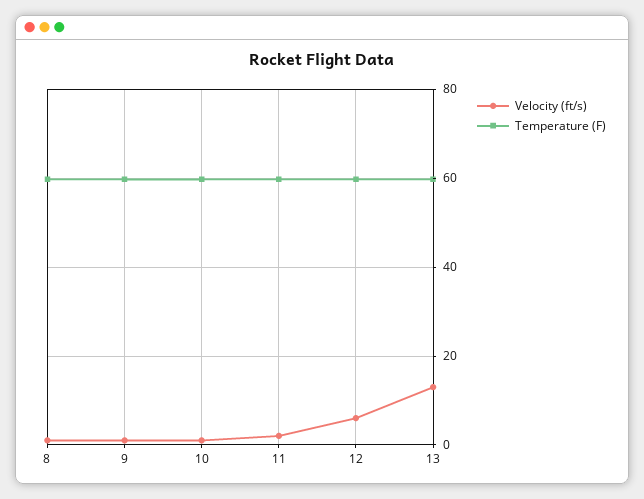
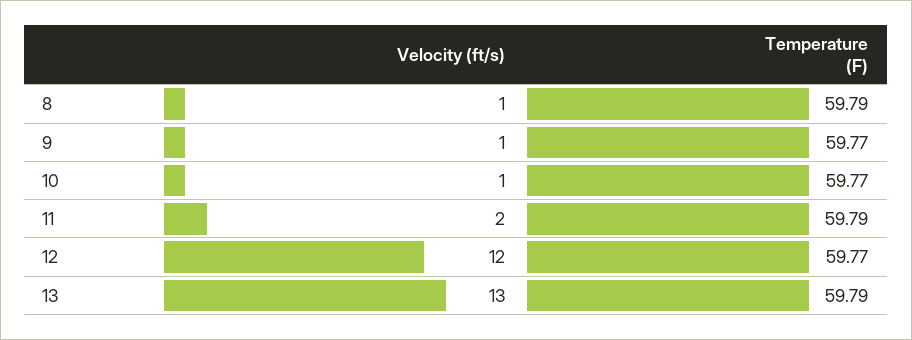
  {
    "Velocity (ft/s)": {
      "8": 1,
      "9": 1,
      "10": 1,
      "11": 2,
-     "12": 6,
+     "12": 12,
      "13": 13
    },
    "Temperature (F)": {
      "8": 59.79,
      "9": 59.77,
      "10": 59.77,
      "11": 59.79,
      "12": 59.77,
      "13": 59.79
    }
  }

